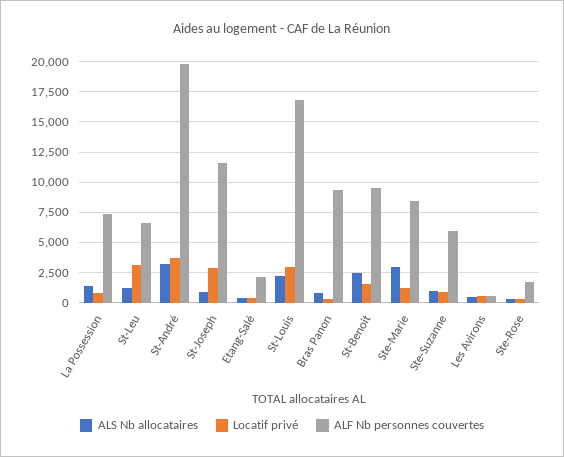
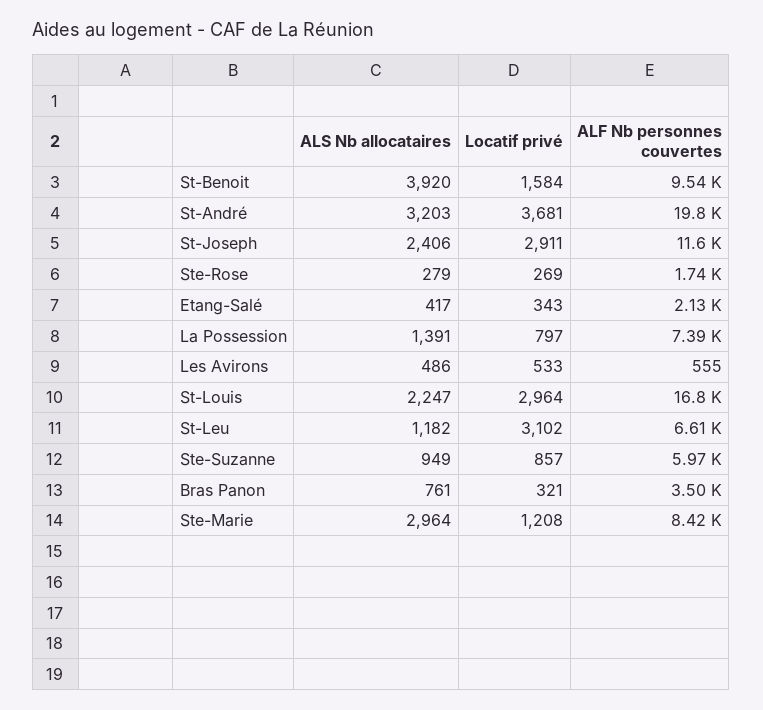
  {
    "ALS Nb allocataires": {
      "La Possession": 1391,
      "St-Leu": 1182,
      "St-André": 3203,
-     "St-Joseph": 1000,
+     "St-Joseph": 2406,
      "Etang-Salé": 417,
      "St-Louis": 2247,
      "Bras Panon": 761,
-     "St-Benoit": 2500,
+     "St-Benoit": 3920,
      "Ste-Marie": 2964,
      "Ste-Suzanne": 949,
      "Les Avirons": 486,
      "Ste-Rose": 279
    },
    "Locatif privé": {
      "La Possession": 797,
      "St-Leu": 3102,
      "St-André": 3681,
      "St-Joseph": 2911,
      "Etang-Salé": 343,
      "St-Louis": 2964,
      "Bras Panon": 321,
      "St-Benoit": 1584,
      "Ste-Marie": 1208,
      "Ste-Suzanne": 857,
      "Les Avirons": 533,
      "Ste-Rose": 269
    },
    "ALF Nb personnes couvertes": {
      "La Possession": 7390,
      "St-Leu": 6610,
      "St-André": 19800,
      "St-Joseph": 11600,
      "Etang-Salé": 2130,
      "St-Louis": 16800,
-     "Bras Panon": 9500,
+     "Bras Panon": 3500,
      "St-Benoit": 9540,
      "Ste-Marie": 8420,
      "Ste-Suzanne": 5970,
      "Les Avirons": 555,
      "Ste-Rose": 1740
    }
  }

